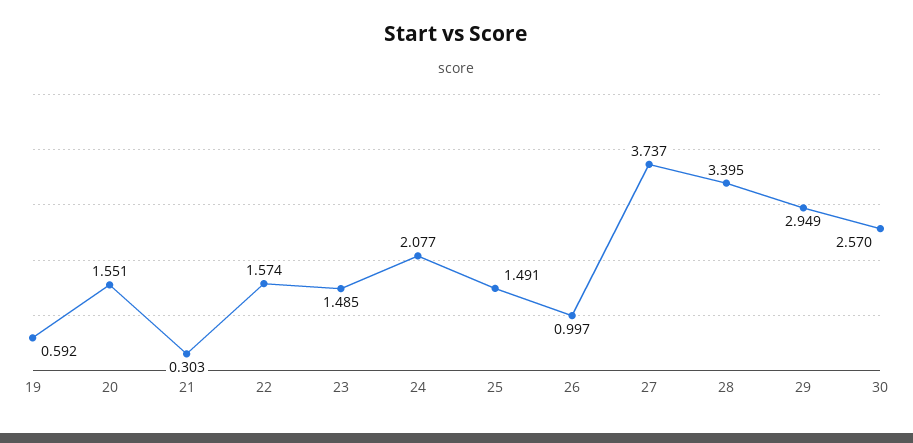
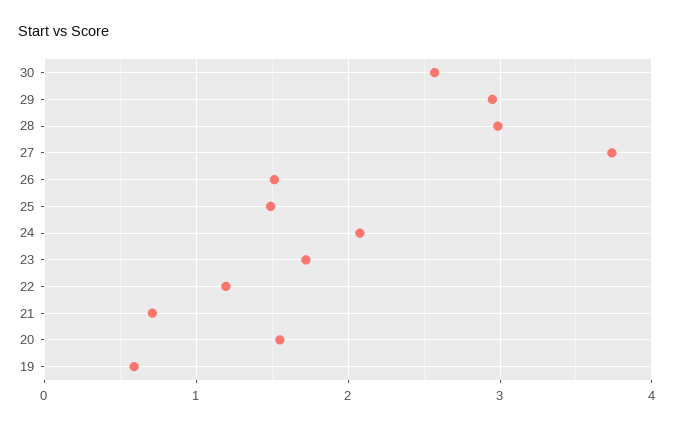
  {
    "19": 0.592,
    "20": 1.551,
-   "21": 0.303,
+   "21": 0.7,
-   "22": 1.574,
+   "22": 1.2,
-   "23": 1.485,
+   "23": 1.7,
    "24": 2.077,
    "25": 1.491,
-   "26": 0.997,
+   "26": 1.5,
    "27": 3.737,
-   "28": 3.395,
+   "28": 3,
    "29": 2.949,
    "30": 2.57
  }

